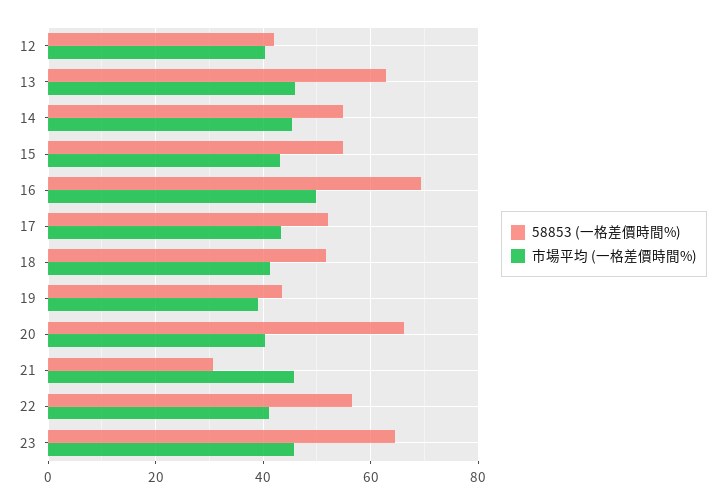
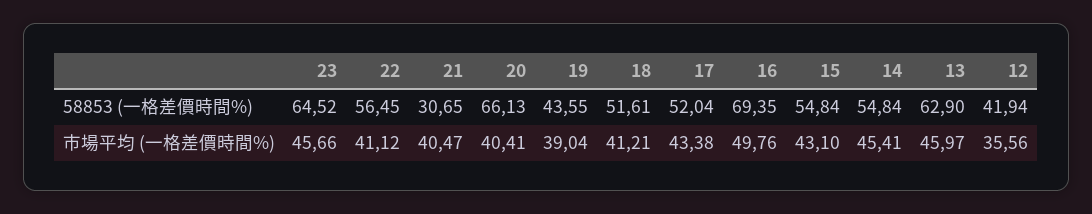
  {
    "58853 (一格差價時間%)": {
      "12": 41.94,
      "13": 62.9,
      "14": 54.84,
      "15": 54.84,
      "16": 69.35,
      "17": 52.04,
      "18": 51.61,
      "19": 43.55,
      "20": 66.13,
      "21": 30.65,
      "22": 56.45,
      "23": 64.52
    },
    "市場平均 (一格差價時間%)": {
-     "12": 40,
+     "12": 35.56,
      "13": 45.97,
      "14": 45.41,
      "15": 43.1,
      "16": 49.76,
      "17": 43.38,
      "18": 41.21,
      "19": 39.04,
      "20": 40.41,
-     "21": 46,
+     "21": 40.47,
      "22": 41.12,
      "23": 45.66
    }
  }

